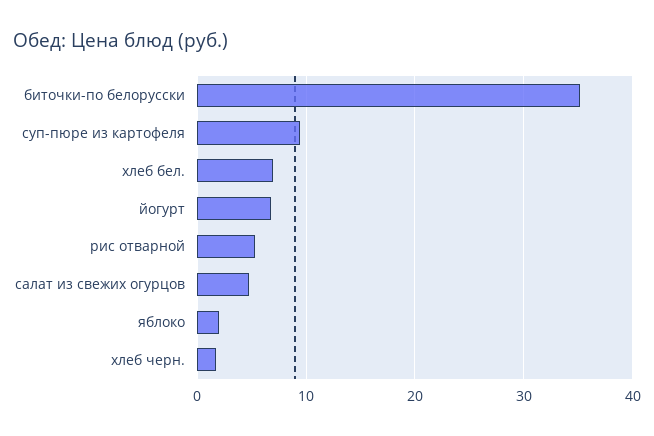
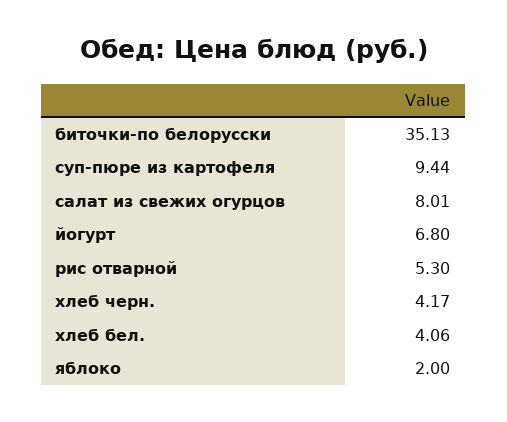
  {
    "биточки-по белорусски": 35.13,
    "суп-пюре из картофеля": 9.44,
-   "хлеб бел.": 7,
+   "хлеб бел.": 4.06,
    "йогурт": 6.8,
    "рис отварной": 5.3,
-   "салат из свежих огурцов": 5,
+   "салат из свежих огурцов": 8.01,
    "яблоко": 2,
-   "хлеб черн.": 2
+   "хлеб черн.": 4.17
  }

